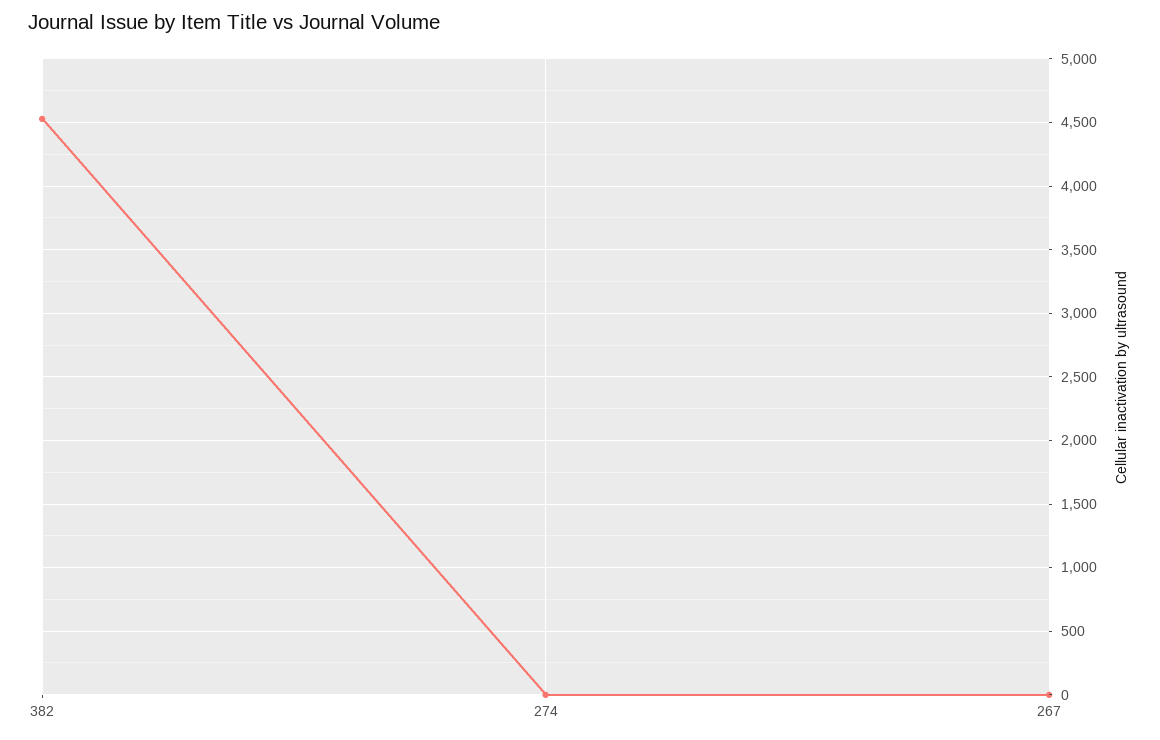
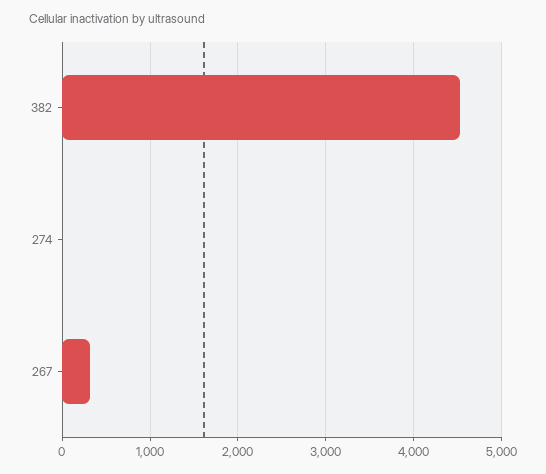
  {
    "382": 4550,
    "274": 0,
-   "267": 0
+   "267": 300
  }

